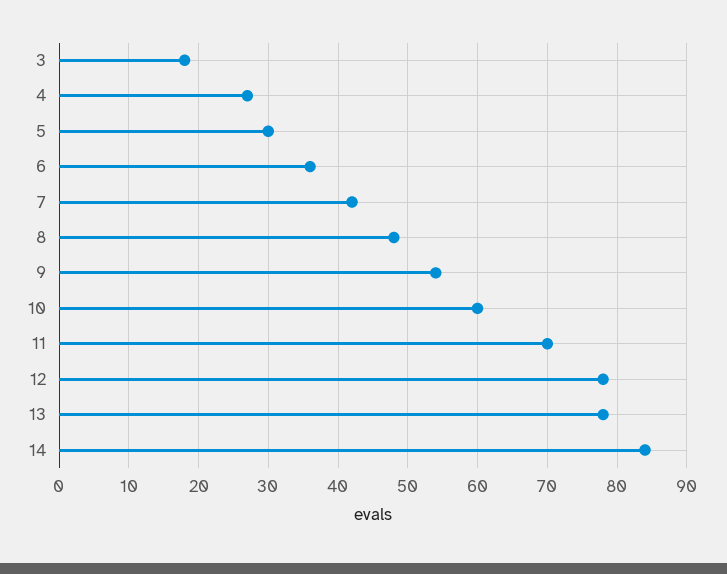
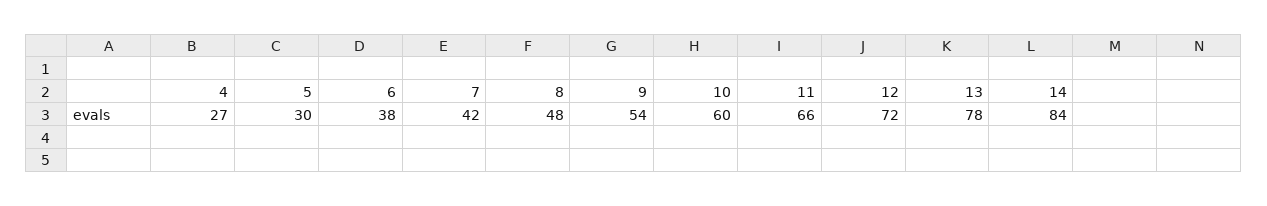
  {
-   "3": 18,
    "4": 27,
    "5": 30,
-   "6": 36,
+   "6": 38,
    "7": 42,
    "8": 48,
    "9": 54,
    "10": 60,
-   "11": 70,
+   "11": 66,
-   "12": 78,
+   "12": 72,
    "13": 78,
    "14": 84
  }

